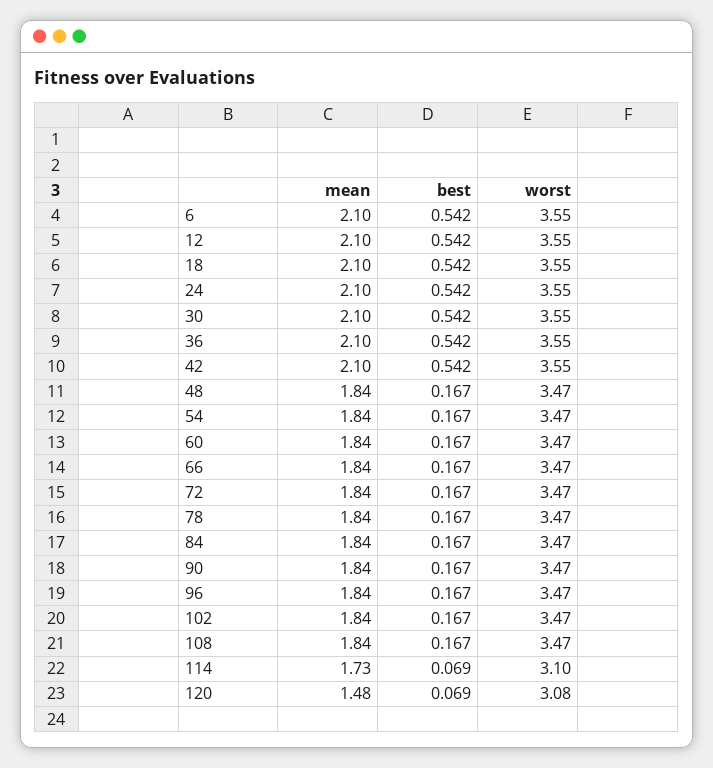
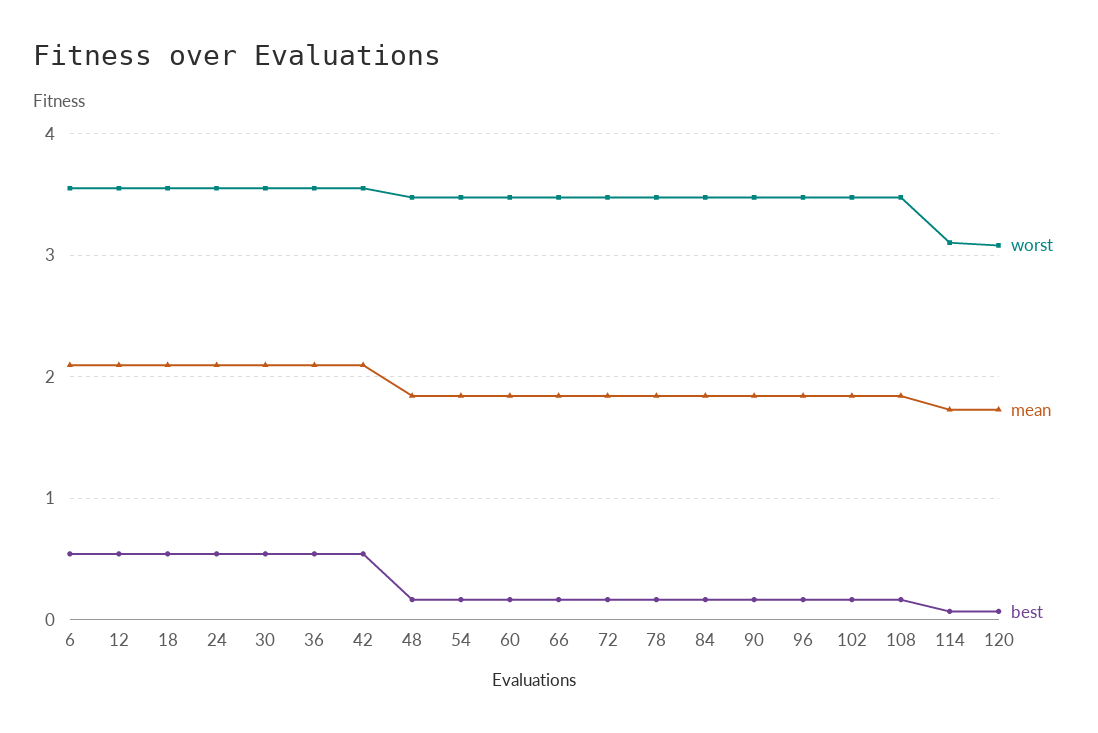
  {
    "mean": {
      "6": 2.1,
      "12": 2.1,
      "18": 2.1,
      "24": 2.1,
      "30": 2.1,
      "36": 2.1,
      "42": 2.1,
      "48": 1.84,
      "54": 1.84,
      "60": 1.84,
      "66": 1.84,
      "72": 1.84,
      "78": 1.84,
      "84": 1.84,
      "90": 1.84,
      "96": 1.84,
      "102": 1.84,
      "108": 1.84,
      "114": 1.73,
-     "120": 1.48
+     "120": 1.7
    },
    "best": {
      "6": 0.542,
      "12": 0.542,
      "18": 0.542,
      "24": 0.542,
      "30": 0.542,
      "36": 0.542,
      "42": 0.542,
      "48": 0.167,
      "54": 0.167,
      "60": 0.167,
      "66": 0.167,
      "72": 0.167,
      "78": 0.167,
      "84": 0.167,
      "90": 0.167,
      "96": 0.167,
      "102": 0.167,
      "108": 0.167,
      "114": 0.069,
      "120": 0.069
    },
    "worst": {
      "6": 3.55,
      "12": 3.55,
      "18": 3.55,
      "24": 3.55,
      "30": 3.55,
      "36": 3.55,
      "42": 3.55,
      "48": 3.47,
      "54": 3.47,
      "60": 3.47,
      "66": 3.47,
      "72": 3.47,
      "78": 3.47,
      "84": 3.47,
      "90": 3.47,
      "96": 3.47,
      "102": 3.47,
      "108": 3.47,
      "114": 3.1,
      "120": 3.08
    }
  }

